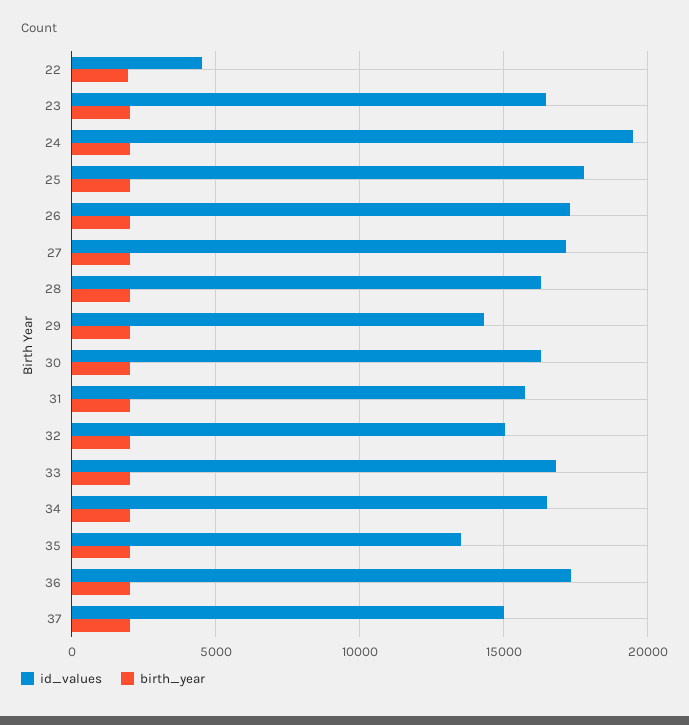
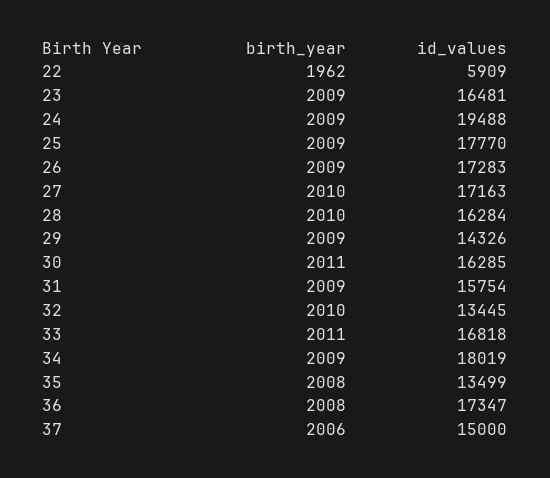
  {
    "id_values": {
-     "22": 4500,
+     "22": 5909,
      "23": 16481,
      "24": 19488,
      "25": 17770,
      "26": 17283,
      "27": 17163,
      "28": 16284,
      "29": 14326,
      "30": 16285,
      "31": 15754,
-     "32": 15000,
+     "32": 13445,
      "33": 16818,
-     "34": 16500,
+     "34": 18019,
      "35": 13499,
      "36": 17347,
      "37": 15000
    },
    "birth_year": {
      "22": 1962,
      "23": 2009,
      "24": 2009,
      "25": 2009,
      "26": 2009,
      "27": 2010,
      "28": 2010,
      "29": 2009,
      "30": 2011,
      "31": 2009,
      "32": 2010,
      "33": 2011,
      "34": 2009,
      "35": 2008,
      "36": 2008,
      "37": 2006
    }
  }

